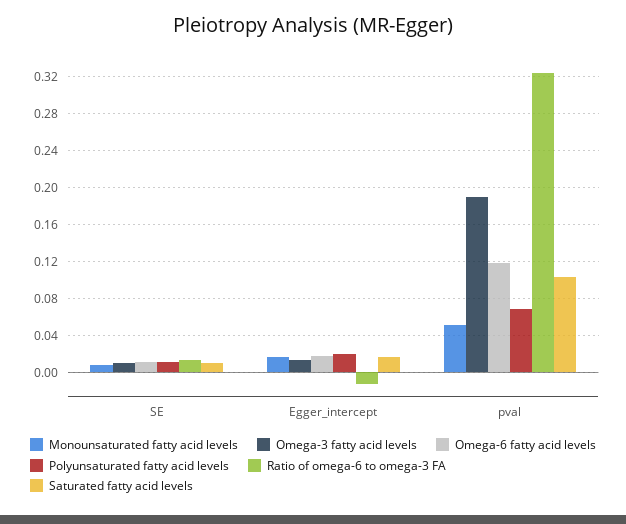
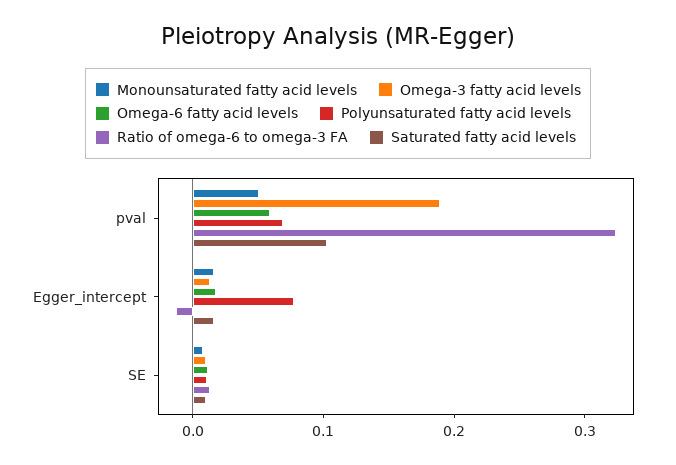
  {
    "Monounsaturated fatty acid levels": {
      "SE": 0.01,
      "Egger_intercept": 0.02,
      "pval": 0.05
    },
    "Omega-3 fatty acid levels": {
      "SE": 0.01,
      "Egger_intercept": 0.01,
      "pval": 0.19
    },
    "Omega-6 fatty acid levels": {
      "SE": 0.01,
      "Egger_intercept": 0.02,
-     "pval": 0.12
+     "pval": 0.06
    },
    "Polyunsaturated fatty acid levels": {
      "SE": 0.01,
-     "Egger_intercept": 0.02,
+     "Egger_intercept": 0.08,
      "pval": 0.07
    },
    "Ratio of omega-6 to omega-3 FA": {
      "SE": 0.01,
      "Egger_intercept": -0.01,
      "pval": 0.32
    },
    "Saturated fatty acid levels": {
      "SE": 0.01,
      "Egger_intercept": 0.02,
      "pval": 0.1
    }
  }

